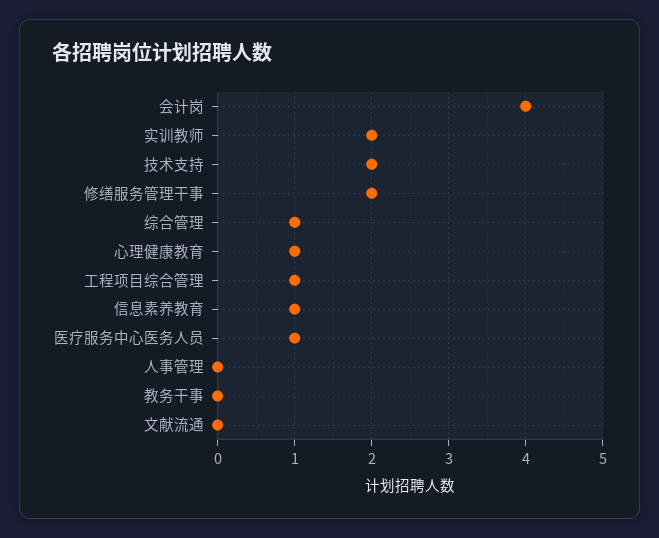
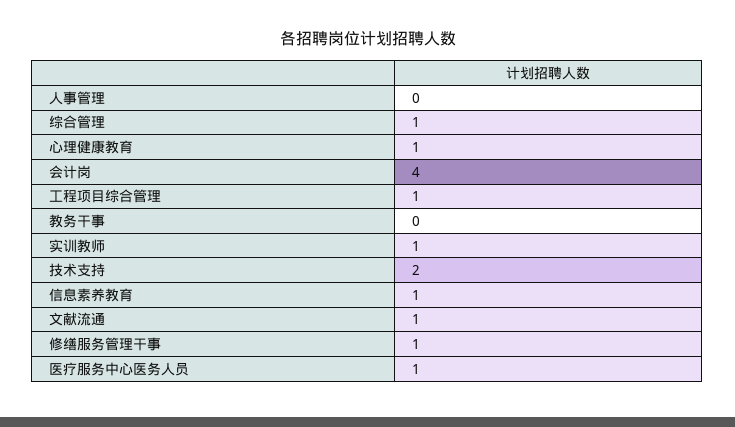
  {
    "会计岗": 4,
-   "实训教师": 2,
+   "实训教师": 1,
    "技术支持": 2,
-   "修缮服务管理干事": 2,
+   "修缮服务管理干事": 1,
    "综合管理": 1,
    "心理健康教育": 1,
    "工程项目综合管理": 1,
    "信息素养教育": 1,
    "医疗服务中心医务人员": 1,
    "人事管理": 0,
    "教务干事": 0,
-   "文献流通": 0
+   "文献流通": 1
  }

